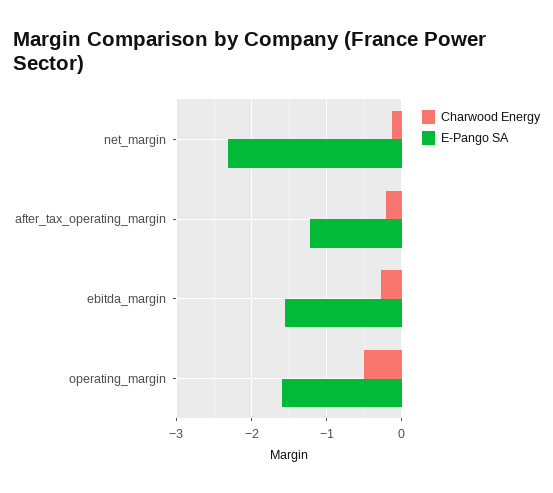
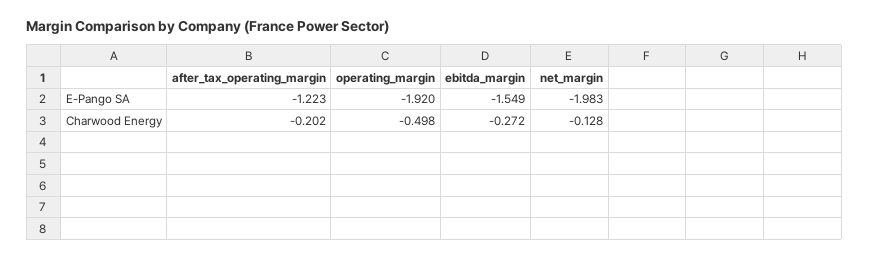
  {
    "Charwood Energy": {
      "net_margin": -0.128,
      "after_tax_operating_margin": -0.202,
      "ebitda_margin": -0.272,
      "operating_margin": -0.498
    },
    "E-Pango SA": {
-     "net_margin": -2.3,
+     "net_margin": -1.983,
      "after_tax_operating_margin": -1.223,
      "ebitda_margin": -1.549,
-     "operating_margin": -1.6
+     "operating_margin": -1.92
    }
  }

